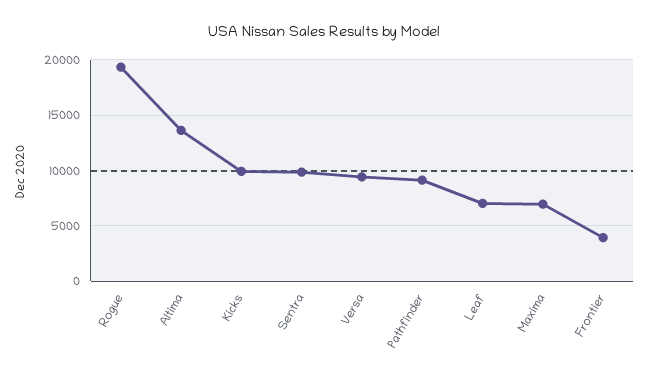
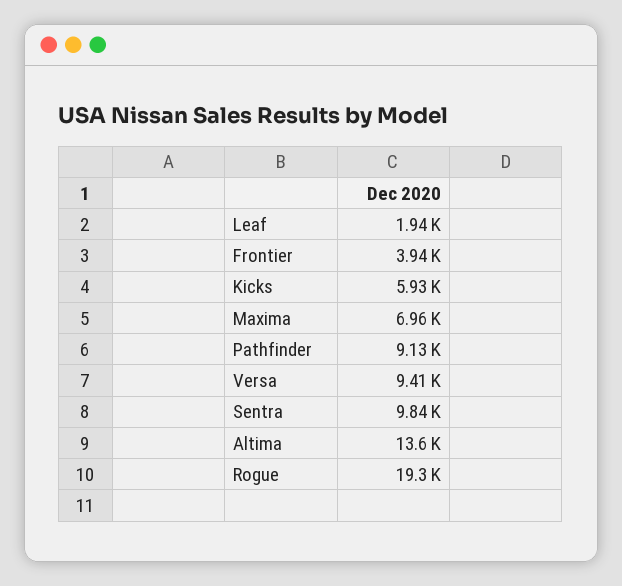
  {
    "Rogue": 19300,
    "Altima": 13600,
-   "Kicks": 10000,
+   "Kicks": 5930,
    "Sentra": 9840,
    "Versa": 9410,
    "Pathfinder": 9130,
-   "Leaf": 7000,
+   "Leaf": 1940,
    "Maxima": 6960,
    "Frontier": 3940
  }

